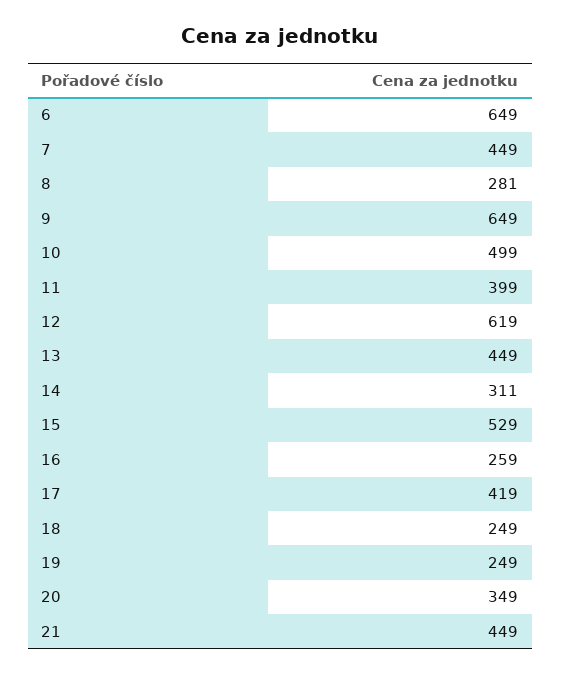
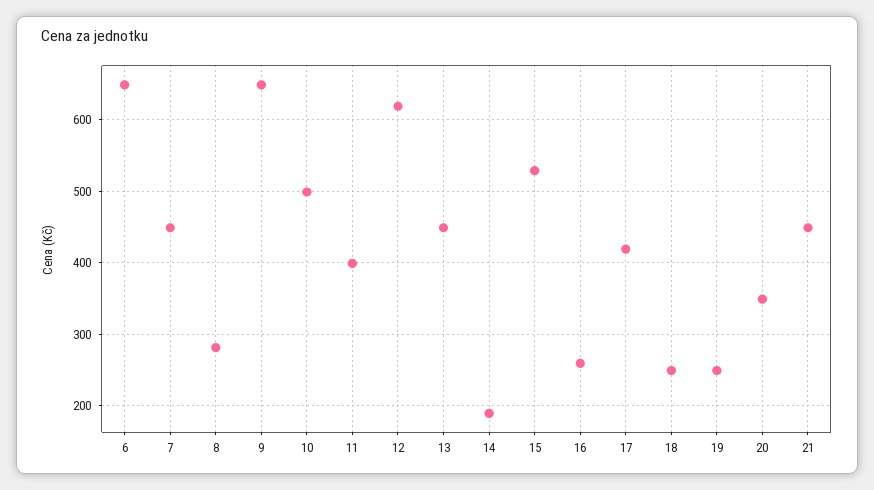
  {
    "6": 649,
    "7": 449,
    "8": 281,
    "9": 649,
    "10": 499,
    "11": 399,
    "12": 619,
    "13": 449,
-   "14": 311,
+   "14": 190,
    "15": 529,
    "16": 259,
    "17": 419,
    "18": 249,
    "19": 249,
    "20": 349,
    "21": 449
  }

